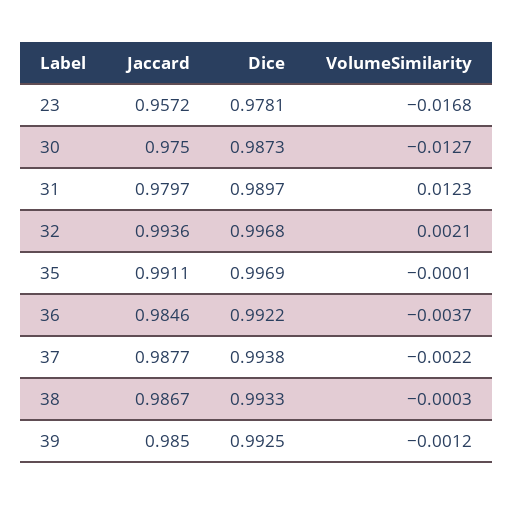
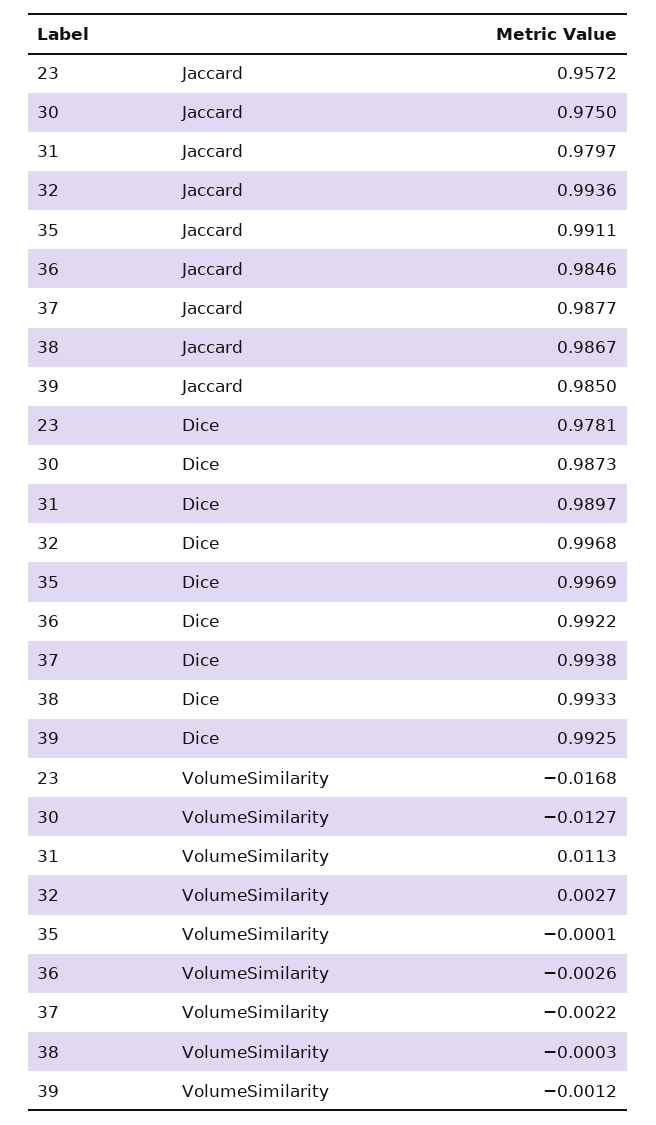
  {
    "Jaccard": {
      "23": 0.9572,
      "30": 0.975,
      "31": 0.9797,
      "32": 0.9936,
      "35": 0.9911,
      "36": 0.9846,
      "37": 0.9877,
      "38": 0.9867,
      "39": 0.985
    },
    "Dice": {
      "23": 0.9781,
      "30": 0.9873,
      "31": 0.9897,
      "32": 0.9968,
      "35": 0.9969,
      "36": 0.9922,
      "37": 0.9938,
      "38": 0.9933,
      "39": 0.9925
    },
    "VolumeSimilarity": {
      "23": -0.0168,
      "30": -0.0127,
-     "31": 0.0123,
+     "31": 0.0113,
-     "32": 0.0021,
+     "32": 0.0027,
      "35": -0.0001,
-     "36": -0.0037,
+     "36": -0.0026,
      "37": -0.0022,
      "38": -0.0003,
      "39": -0.0012
    }
  }

